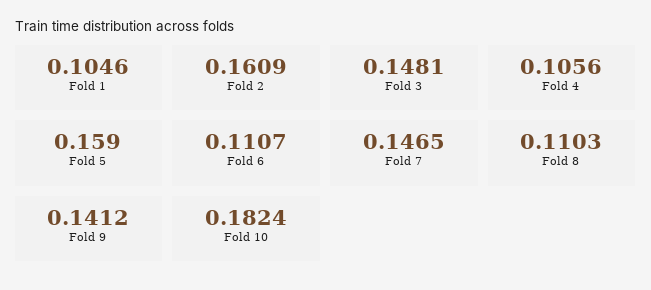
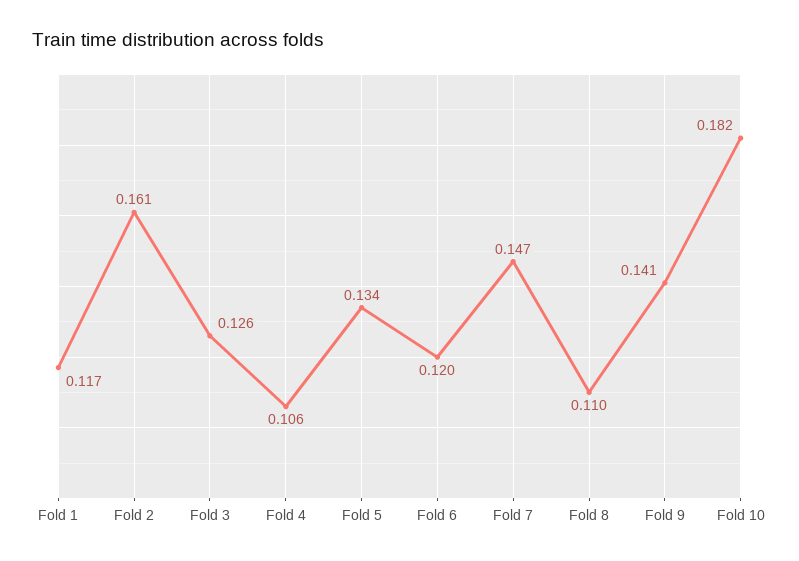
  {
-   "Fold 1": 0.1046,
+   "Fold 1": 0.117,
    "Fold 2": 0.1609,
-   "Fold 3": 0.1481,
+   "Fold 3": 0.126,
    "Fold 4": 0.1056,
-   "Fold 5": 0.159,
+   "Fold 5": 0.134,
-   "Fold 6": 0.1107,
+   "Fold 6": 0.12,
    "Fold 7": 0.1465,
    "Fold 8": 0.1103,
    "Fold 9": 0.1412,
    "Fold 10": 0.1824
  }

